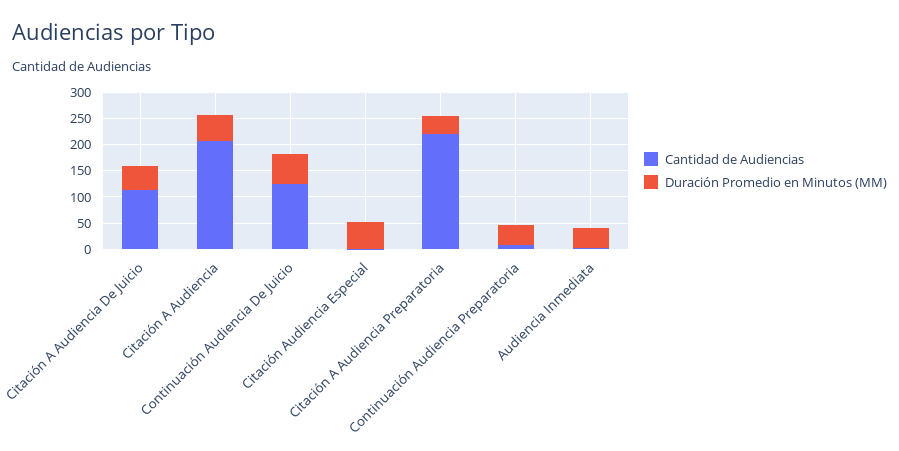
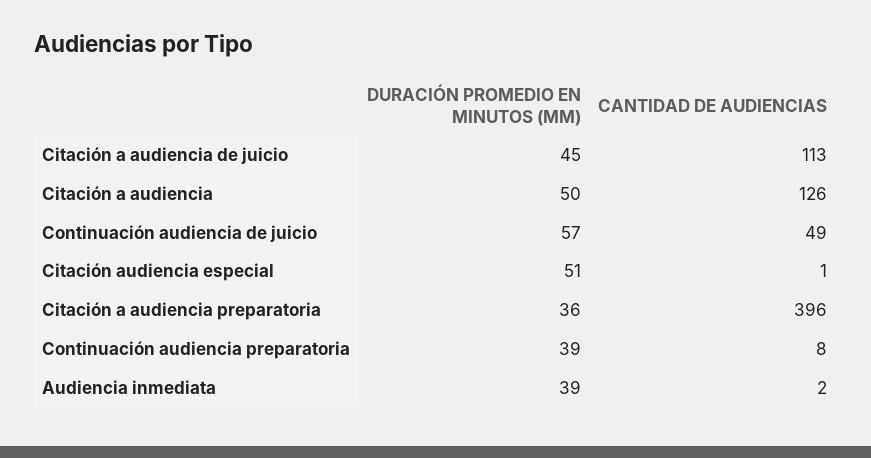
  {
    "Cantidad de Audiencias": {
      "Citación A Audiencia De Juicio": 113,
-     "Citación A Audiencia": 200,
+     "Citación A Audiencia": 126,
-     "Continuación Audiencia De Juicio": 125,
+     "Continuación Audiencia De Juicio": 49,
      "Citación Audiencia Especial": 1,
-     "Citación A Audiencia Preparatoria": 225,
+     "Citación A Audiencia Preparatoria": 396,
      "Continuación Audiencia Preparatoria": 8,
      "Audiencia Inmediata": 2
    },
    "Duración Promedio en Minutos (MM)": {
      "Citación A Audiencia De Juicio": 45,
      "Citación A Audiencia": 50,
      "Continuación Audiencia De Juicio": 57,
      "Citación Audiencia Especial": 51,
      "Citación A Audiencia Preparatoria": 36,
      "Continuación Audiencia Preparatoria": 39,
      "Audiencia Inmediata": 39
    }
  }

